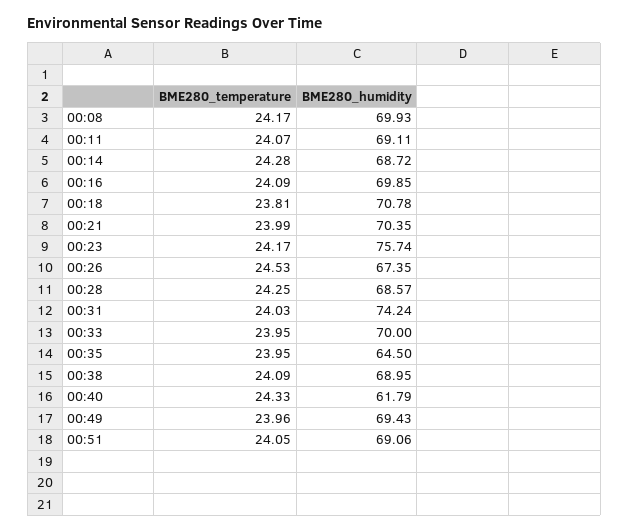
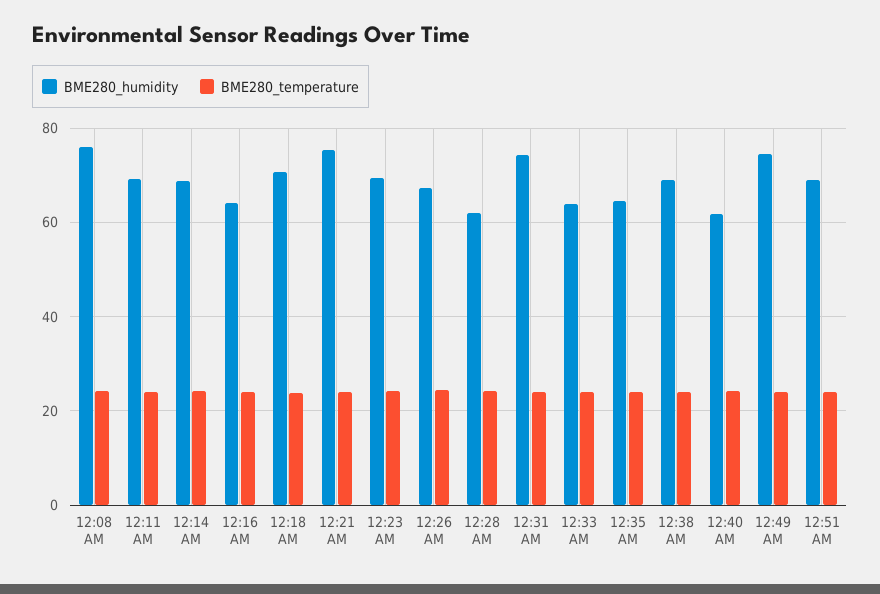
  {
    "BME280_temperature": {
      "00:08": 24.17,
      "00:11": 24.07,
      "00:14": 24.28,
      "00:16": 24.09,
      "00:18": 23.81,
      "00:21": 23.99,
      "00:23": 24.17,
      "00:26": 24.53,
      "00:28": 24.25,
      "00:31": 24.03,
      "00:33": 23.95,
      "00:35": 23.95,
      "00:38": 24.09,
      "00:40": 24.33,
      "00:49": 23.96,
      "00:51": 24.05
    },
    "BME280_humidity": {
-     "00:08": 69.93,
+     "00:08": 76,
      "00:11": 69.11,
      "00:14": 68.72,
-     "00:16": 69.85,
+     "00:16": 64,
      "00:18": 70.78,
-     "00:21": 70.35,
+     "00:21": 76,
-     "00:23": 75.74,
+     "00:23": 70,
      "00:26": 67.35,
-     "00:28": 68.57,
+     "00:28": 62,
      "00:31": 74.24,
-     "00:33": 70,
+     "00:33": 64,
      "00:35": 64.5,
      "00:38": 68.95,
      "00:40": 61.79,
-     "00:49": 69.43,
+     "00:49": 74,
      "00:51": 69.06
    }
  }

